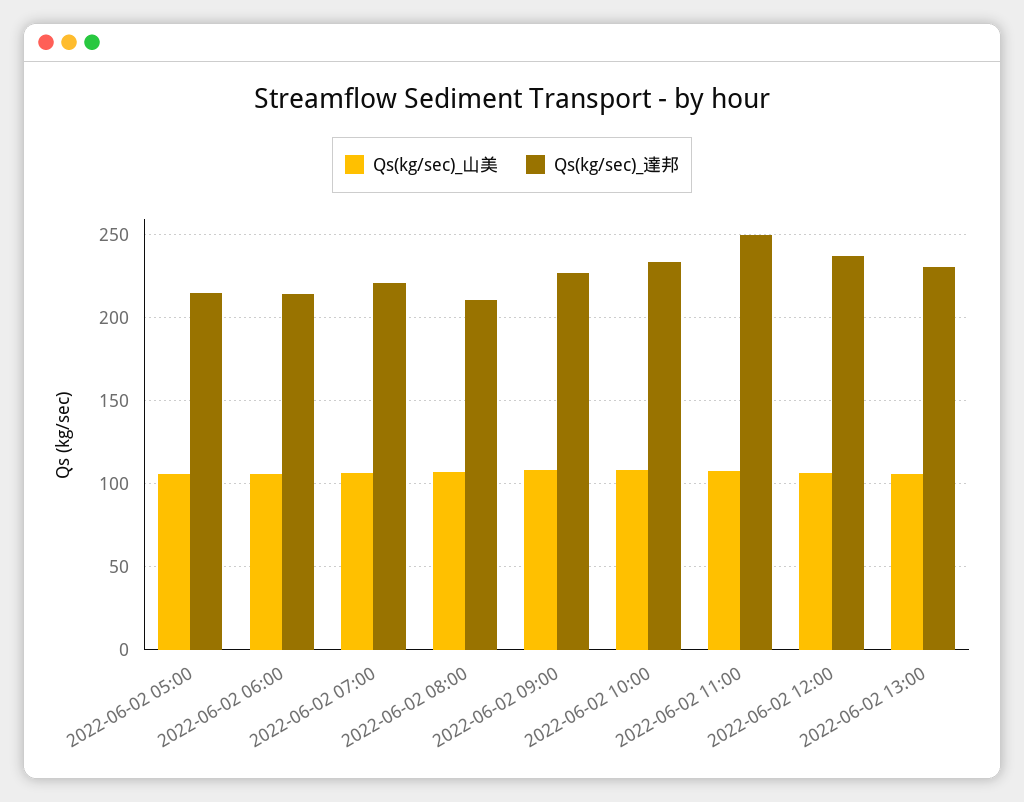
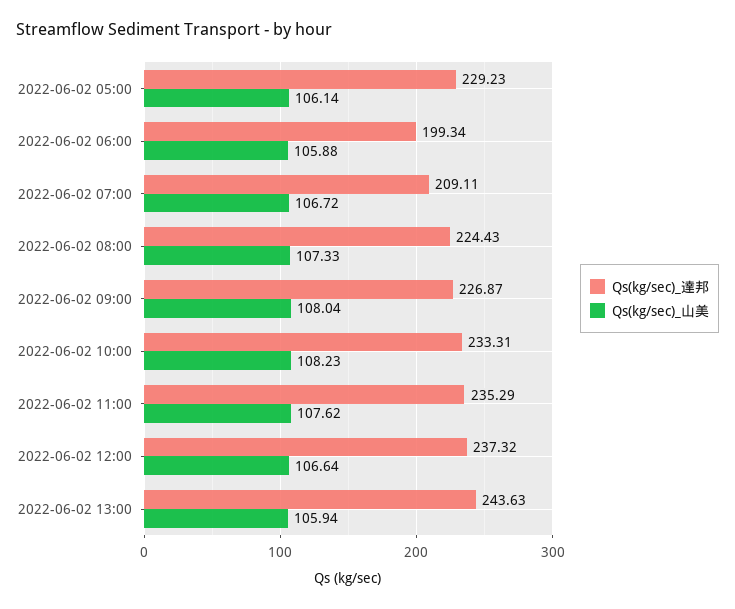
  {
    "Qs(kg/sec)_山美": {
      "2022-06-02 05:00": 106.14,
      "2022-06-02 06:00": 105.88,
      "2022-06-02 07:00": 106.72,
      "2022-06-02 08:00": 107.33,
      "2022-06-02 09:00": 108.04,
      "2022-06-02 10:00": 108.23,
      "2022-06-02 11:00": 107.62,
      "2022-06-02 12:00": 106.64,
      "2022-06-02 13:00": 105.94
    },
    "Qs(kg/sec)_達邦": {
-     "2022-06-02 05:00": 215,
+     "2022-06-02 05:00": 229.23,
-     "2022-06-02 06:00": 215,
+     "2022-06-02 06:00": 199.34,
-     "2022-06-02 07:00": 220,
+     "2022-06-02 07:00": 209.11,
-     "2022-06-02 08:00": 210,
+     "2022-06-02 08:00": 224.43,
      "2022-06-02 09:00": 226.87,
      "2022-06-02 10:00": 233.31,
-     "2022-06-02 11:00": 250,
+     "2022-06-02 11:00": 235.29,
      "2022-06-02 12:00": 237.32,
-     "2022-06-02 13:00": 230
+     "2022-06-02 13:00": 243.63
    }
  }

